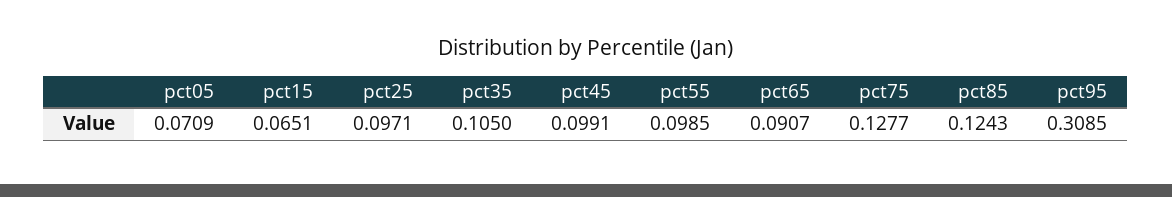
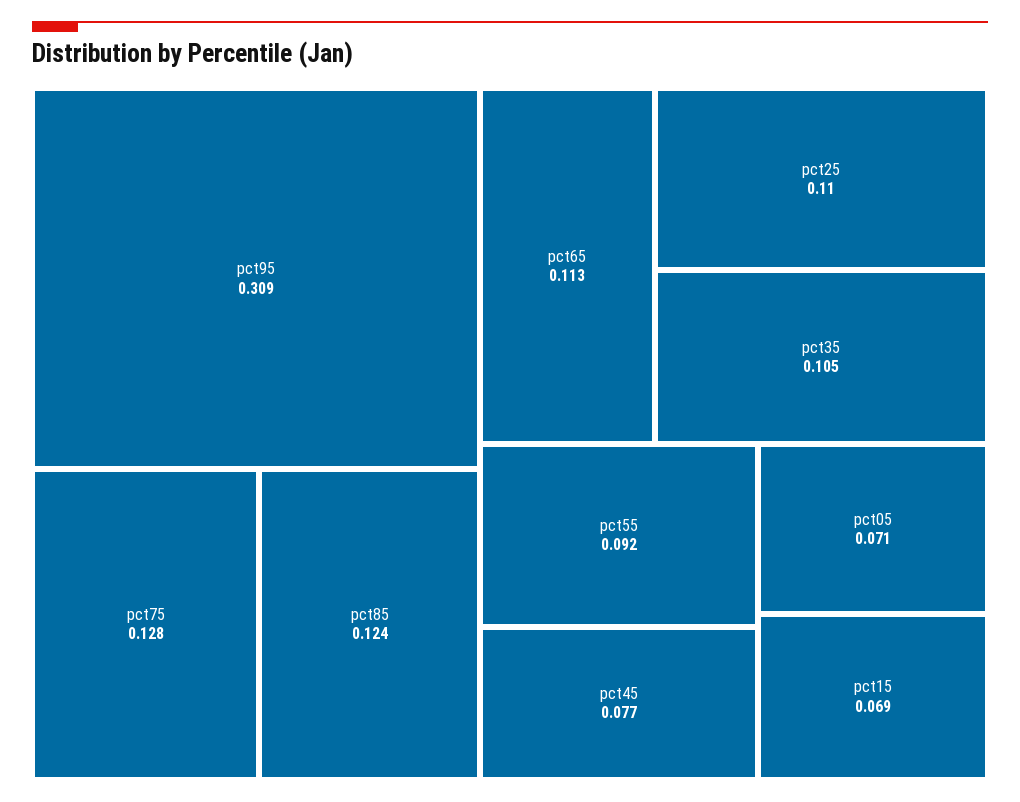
  {
    "pct05": 0.0709,
-   "pct15": 0.0651,
+   "pct15": 0.069,
-   "pct25": 0.0971,
+   "pct25": 0.11,
    "pct35": 0.105,
-   "pct45": 0.0991,
+   "pct45": 0.077,
-   "pct55": 0.0985,
+   "pct55": 0.092,
-   "pct65": 0.0907,
+   "pct65": 0.113,
    "pct75": 0.1277,
    "pct85": 0.1243,
    "pct95": 0.3085
  }

